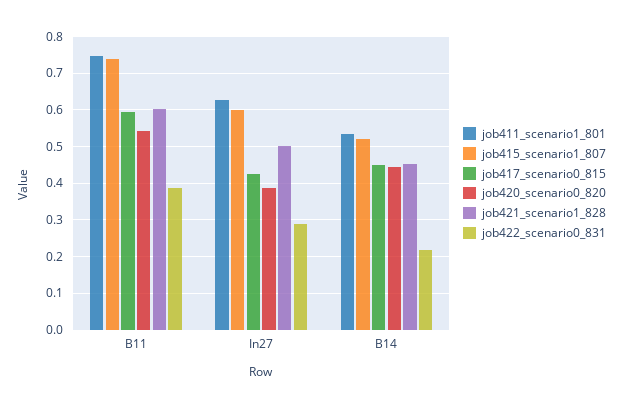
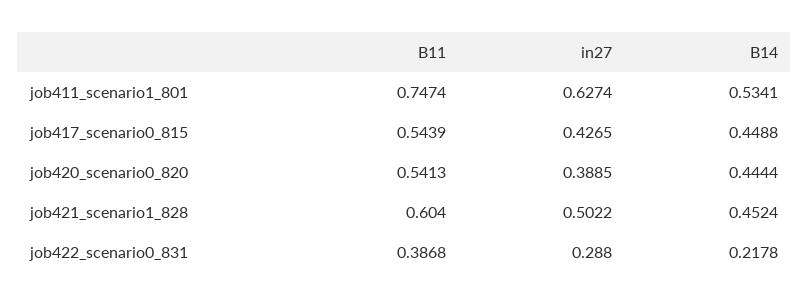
  {
    "job411_scenario1_801": {
      "B11": 0.7474,
      "In27": 0.6274,
      "B14": 0.5341
    },
-   "job415_scenario1_807": {
-     "B11": 0.74,
-     "In27": 0.6,
-     "B14": 0.52
-   },
    "job417_scenario0_815": {
-     "B11": 0.6,
+     "B11": 0.5439,
      "In27": 0.4265,
      "B14": 0.4488
    },
    "job420_scenario0_820": {
      "B11": 0.5413,
      "In27": 0.3885,
      "B14": 0.4444
    },
    "job421_scenario1_828": {
      "B11": 0.604,
      "In27": 0.5022,
      "B14": 0.4524
    },
    "job422_scenario0_831": {
      "B11": 0.3868,
      "In27": 0.288,
      "B14": 0.2178
    }
  }

